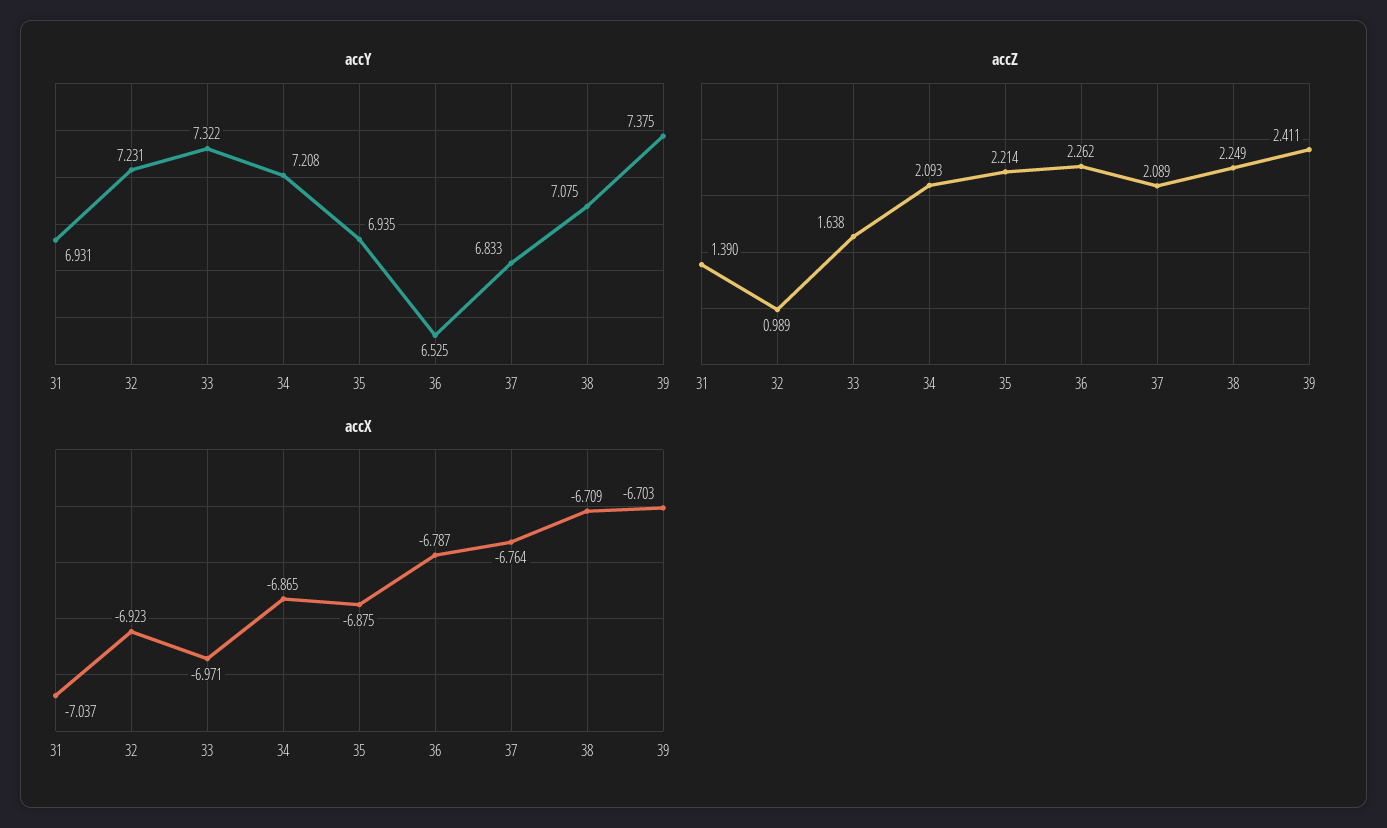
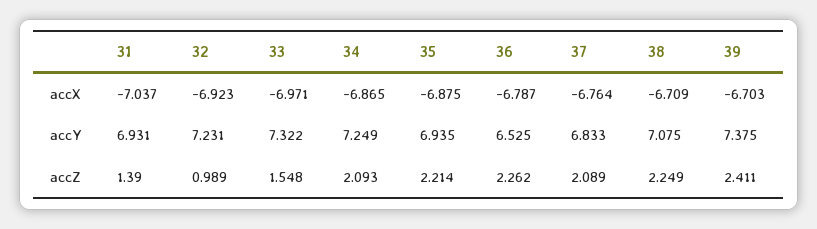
  {
    "accY": {
      "31": 6.931,
      "32": 7.231,
      "33": 7.322,
-     "34": 7.208,
+     "34": 7.249,
      "35": 6.935,
      "36": 6.525,
      "37": 6.833,
      "38": 7.075,
      "39": 7.375
    },
    "accZ": {
      "31": 1.39,
      "32": 0.989,
-     "33": 1.638,
+     "33": 1.548,
      "34": 2.093,
      "35": 2.214,
      "36": 2.262,
      "37": 2.089,
      "38": 2.249,
      "39": 2.411
    },
    "accX": {
      "31": -7.037,
      "32": -6.923,
      "33": -6.971,
      "34": -6.865,
      "35": -6.875,
      "36": -6.787,
      "37": -6.764,
      "38": -6.709,
      "39": -6.703
    }
  }

